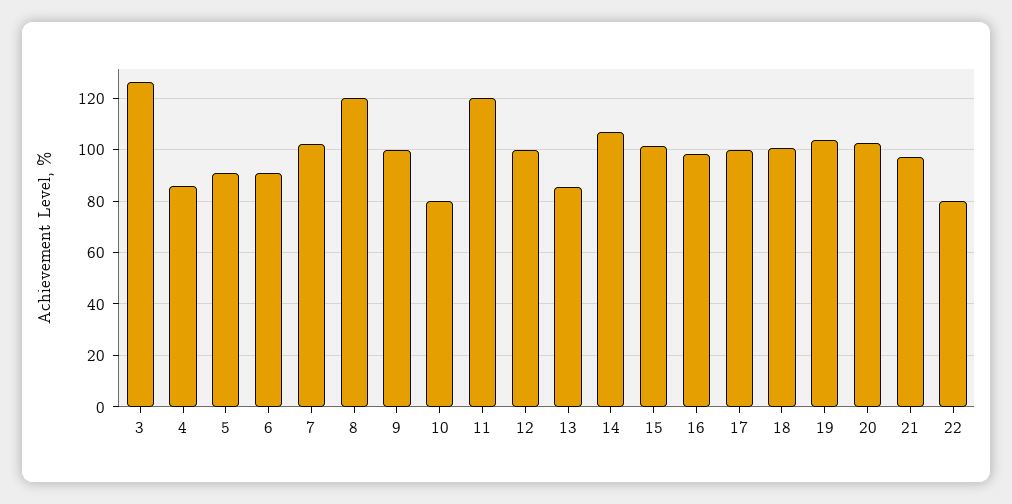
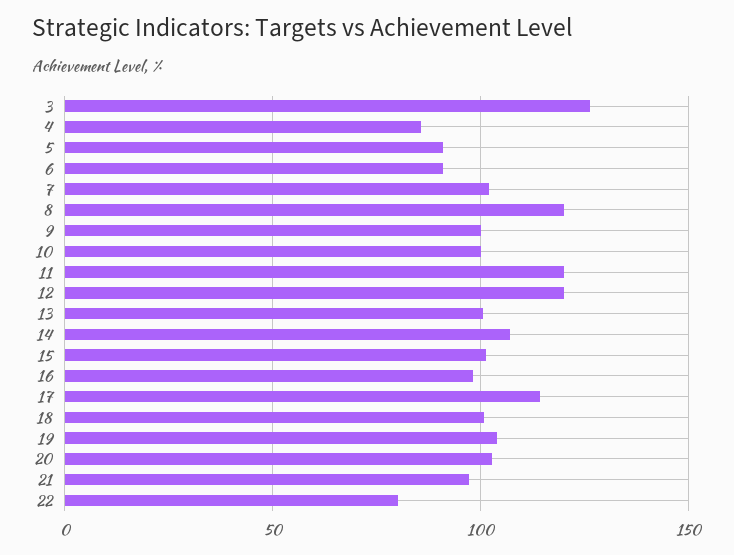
  {
    "3": 127.5,
    "4": 85,
    "5": 90,
    "6": 90,
    "7": 102.5,
    "8": 120,
    "9": 100,
-   "10": 80,
+   "10": 100,
    "11": 120,
-   "12": 100,
+   "12": 120,
-   "13": 85,
+   "13": 100,
    "14": 107.5,
    "15": 102.5,
    "16": 97.5,
-   "17": 100,
+   "17": 115,
    "18": 100,
    "19": 105,
    "20": 102.5,
    "21": 97.5,
    "22": 80
  }

